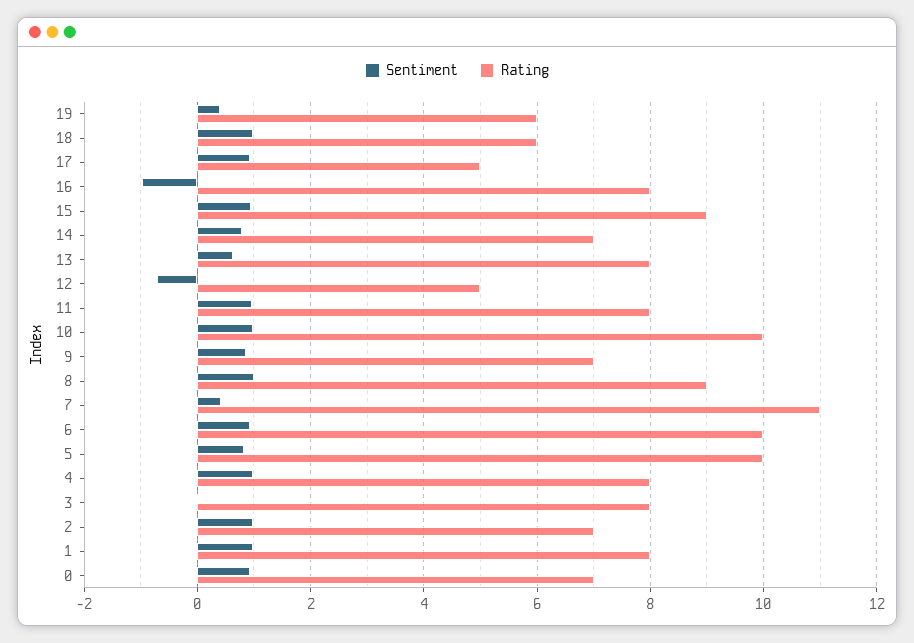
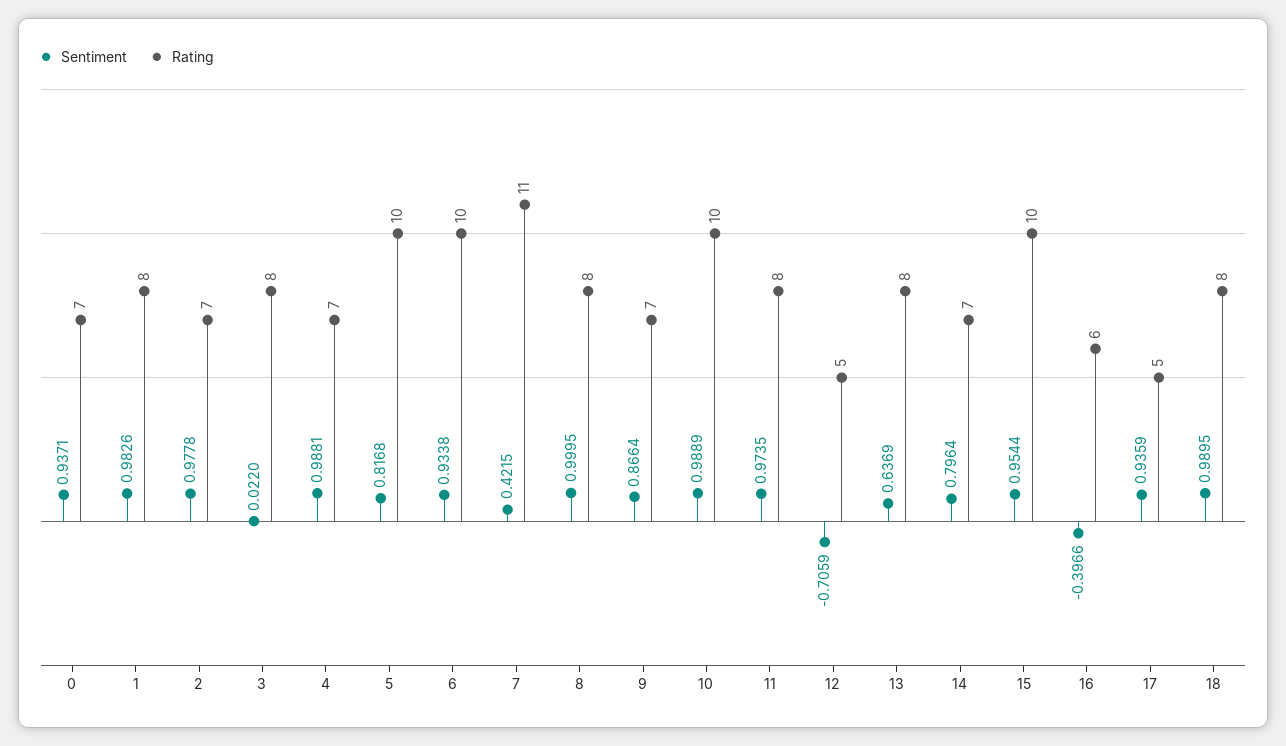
  {
    "Sentiment": {
-     "19": 0.4,
      "18": 0.9895,
      "17": 0.9359,
-     "16": -1,
+     "16": -0.3966,
      "15": 0.9544,
      "14": 0.7964,
      "13": 0.6369,
      "12": -0.7059,
      "11": 0.9735,
      "10": 0.9889,
      "9": 0.8664,
      "8": 0.9995,
      "7": 0.4215,
      "6": 0.9338,
      "5": 0.8168,
      "4": 0.9881,
      "3": 0.022,
      "2": 0.9778,
      "1": 0.9826,
      "0": 0.9371
    },
    "Rating": {
-     "19": 6,
-     "18": 6,
+     "18": 8,
      "17": 5,
-     "16": 8,
+     "16": 6,
-     "15": 9,
+     "15": 10,
      "14": 7,
      "13": 8,
      "12": 5,
      "11": 8,
      "10": 10,
      "9": 7,
-     "8": 9,
+     "8": 8,
      "7": 11,
      "6": 10,
      "5": 10,
-     "4": 8,
+     "4": 7,
      "3": 8,
      "2": 7,
      "1": 8,
      "0": 7
    }
  }

